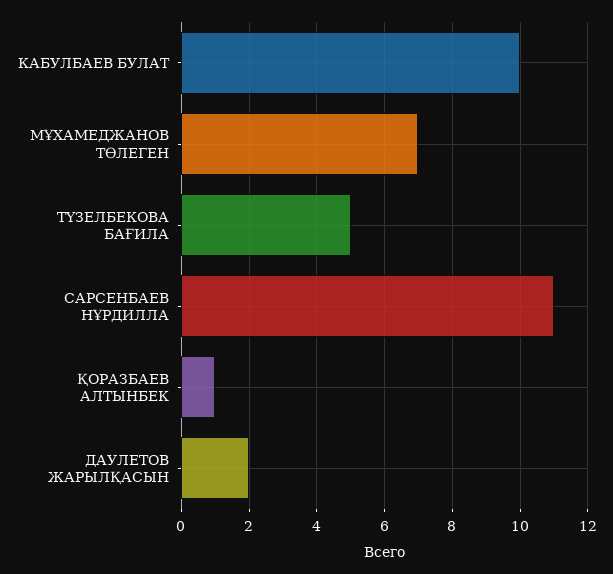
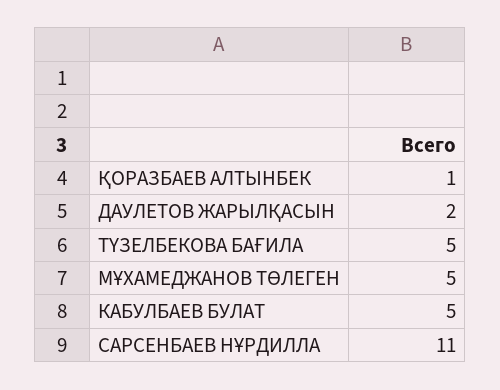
  {
-   "КАБУЛБАЕВ БУЛАТ": 10,
+   "КАБУЛБАЕВ БУЛАТ": 5,
-   "МҰХАМЕДЖАНОВ ТӨЛЕГЕН": 7,
+   "МҰХАМЕДЖАНОВ ТӨЛЕГЕН": 5,
    "ТҮЗЕЛБЕКОВА БАҒИЛА": 5,
    "САРСЕНБАЕВ НҰРДИЛЛА": 11,
    "ҚОРАЗБАЕВ АЛТЫНБЕК": 1,
    "ДАУЛЕТОВ ЖАРЫЛҚАСЫН": 2
  }

